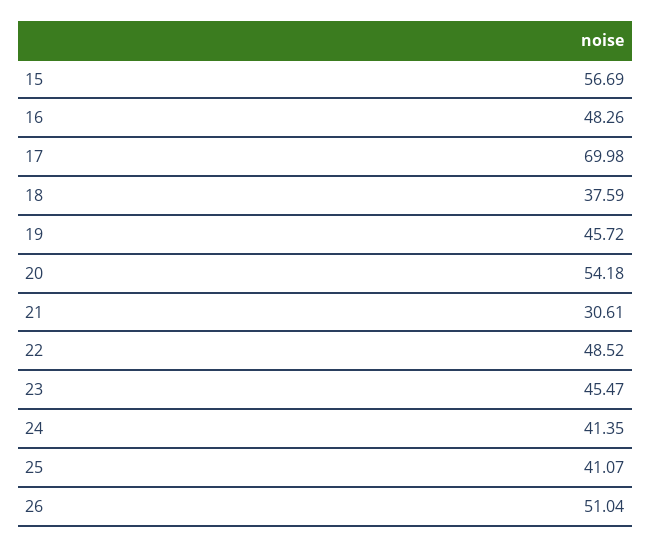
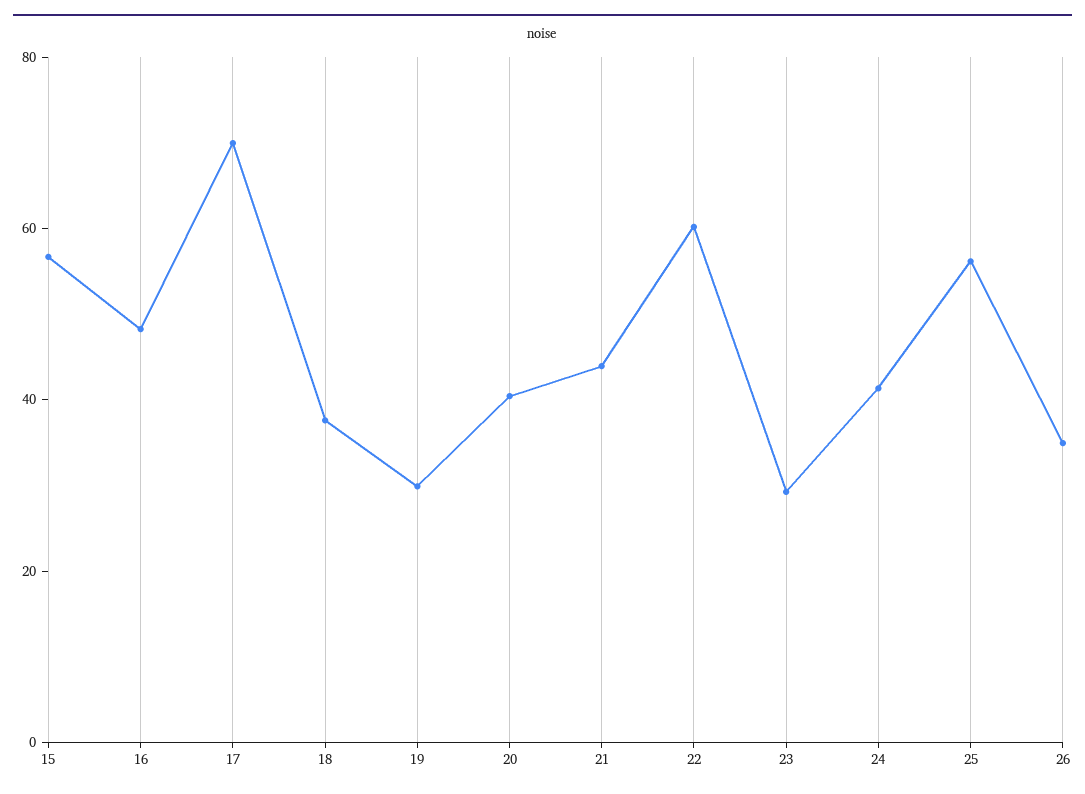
  {
    "15": 56.69,
    "16": 48.26,
    "17": 69.98,
    "18": 37.59,
-   "19": 45.72,
+   "19": 30,
-   "20": 54.18,
+   "20": 40,
-   "21": 30.61,
+   "21": 45,
-   "22": 48.52,
+   "22": 60,
-   "23": 45.47,
+   "23": 30,
    "24": 41.35,
-   "25": 41.07,
+   "25": 55,
-   "26": 51.04
+   "26": 35
  }

